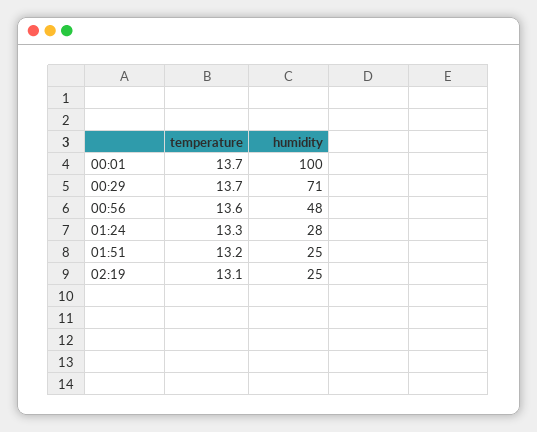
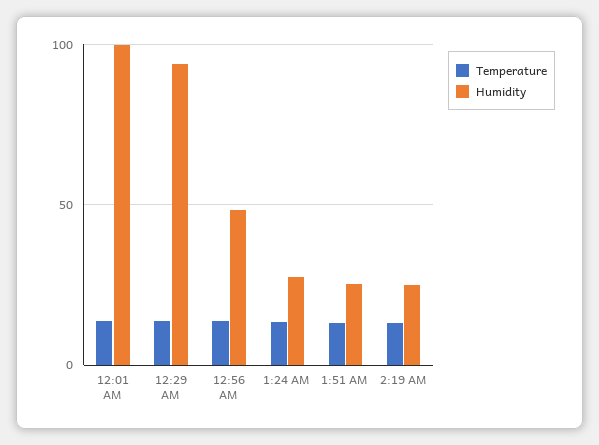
  {
    "temperature": {
      "00:01": 13.7,
      "00:29": 13.7,
      "00:56": 13.6,
      "01:24": 13.3,
      "01:51": 13.2,
      "02:19": 13.1
    },
    "humidity": {
      "00:01": 100,
-     "00:29": 71,
+     "00:29": 95,
      "00:56": 48,
      "01:24": 28,
      "01:51": 25,
      "02:19": 25
    }
  }

